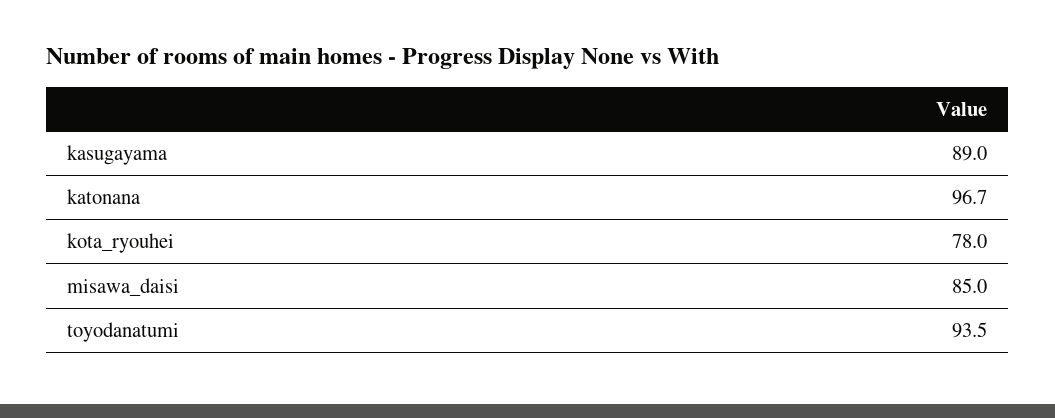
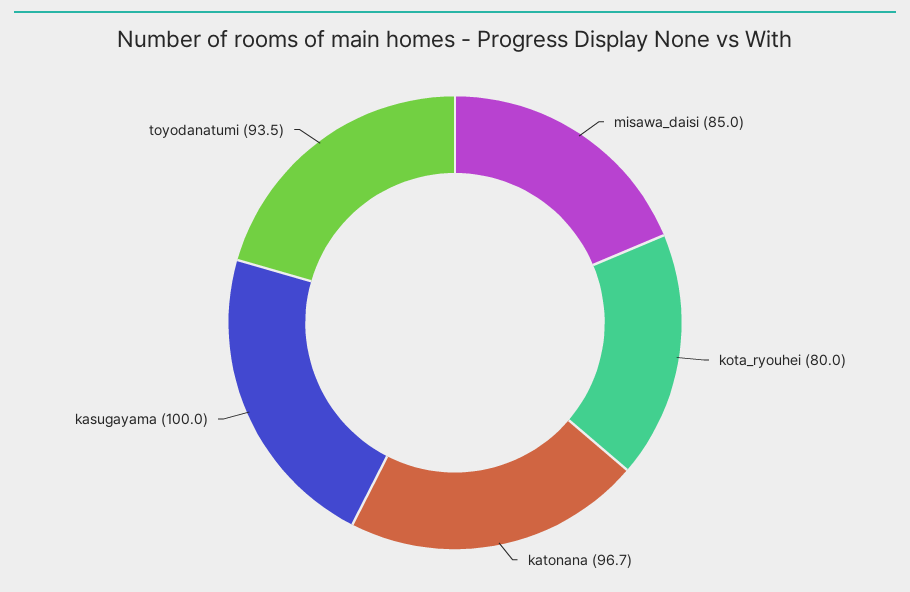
  {
-   "kasugayama": 89,
+   "kasugayama": 100,
    "katonana": 96.7,
-   "kota_ryouhei": 78,
+   "kota_ryouhei": 80,
    "misawa_daisi": 85,
    "toyodanatumi": 93.5
  }

